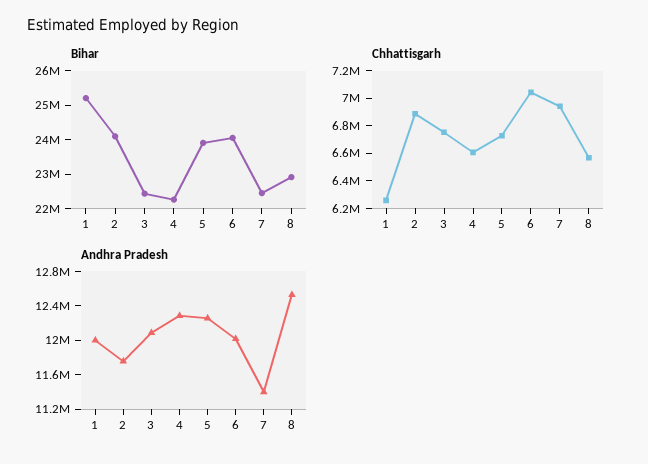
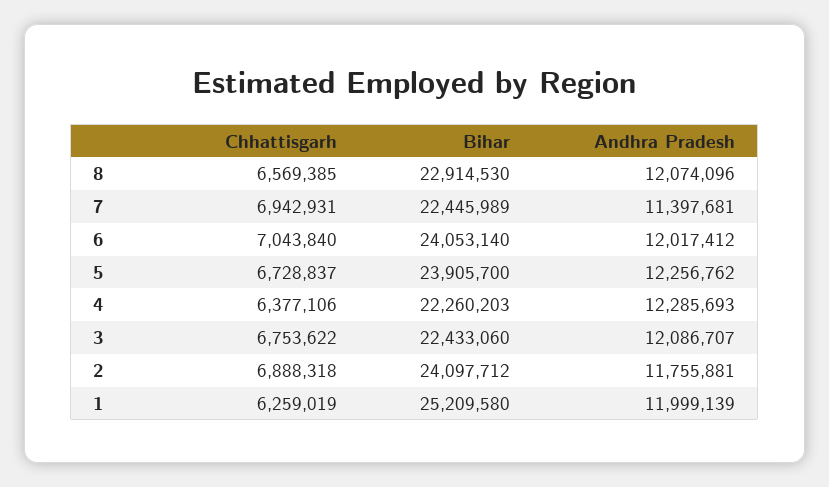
  {
    "Bihar": {
      "1": 25209580,
      "2": 24097712,
      "3": 22433060,
      "4": 22260203,
      "5": 23905700,
      "6": 24053140,
      "7": 22445989,
      "8": 22914530
    },
    "Chhattisgarh": {
      "1": 6259019,
      "2": 6888318,
      "3": 6753622,
-     "4": 6600000,
+     "4": 6377106,
      "5": 6728837,
      "6": 7043840,
      "7": 6942931,
      "8": 6569385
    },
    "Andhra Pradesh": {
      "1": 11999139,
      "2": 11755881,
      "3": 12086707,
      "4": 12285693,
      "5": 12256762,
      "6": 12017412,
      "7": 11397681,
-     "8": 12500000
+     "8": 12074096
    }
  }

